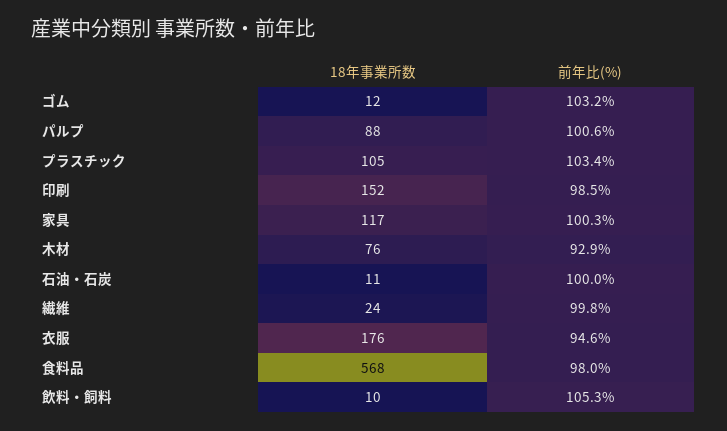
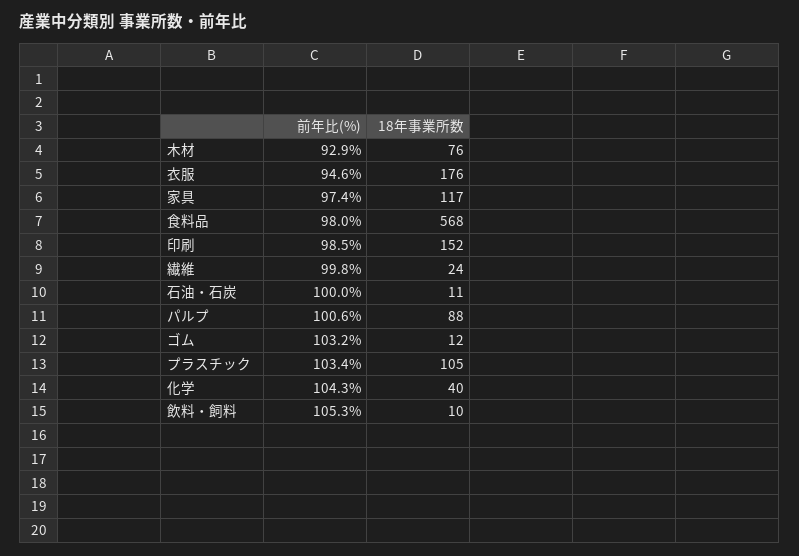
  {
    "18年事業所数": {
      "ゴム": 12,
      "パルプ": 88,
      "プラスチック": 105,
      "印刷": 152,
      "家具": 117,
      "木材": 76,
      "石油・石炭": 11,
      "繊維": 24,
      "衣服": 176,
      "食料品": 568,
-     "飲料・飼料": 10
+     "飲料・飼料": 10,
+     "化学": 40
    },
    "前年比(%)": {
      "ゴム": 103.2,
      "パルプ": 100.6,
      "プラスチック": 103.4,
      "印刷": 98.5,
-     "家具": 100.3,
+     "家具": 97.4,
      "木材": 92.9,
      "石油・石炭": 100,
      "繊維": 99.8,
      "衣服": 94.6,
      "食料品": 98,
-     "飲料・飼料": 105.3
+     "飲料・飼料": 105.3,
+     "化学": 104.3
    }
  }

